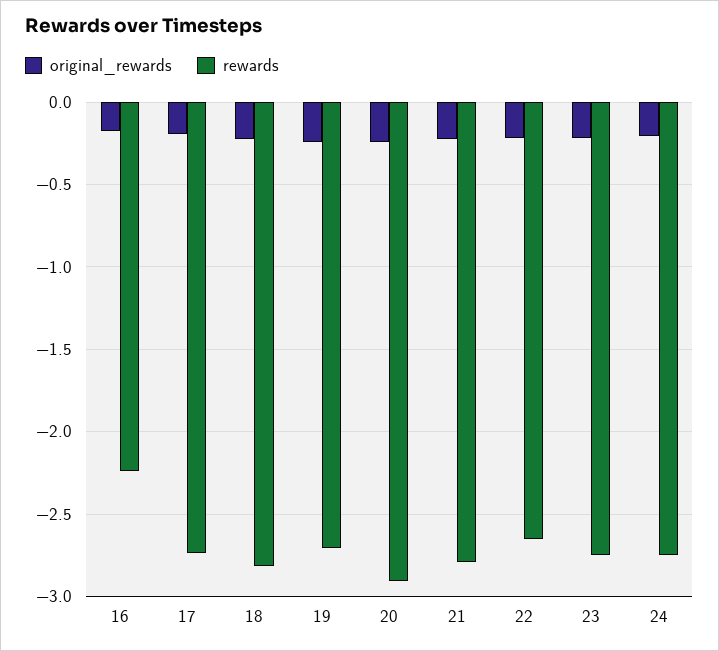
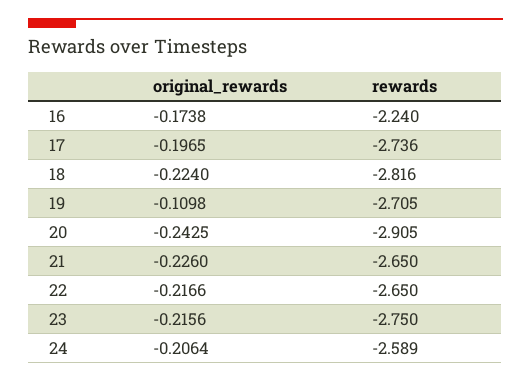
  {
    "original_rewards": {
      "16": -0.1738,
      "17": -0.1965,
      "18": -0.224,
-     "19": -0.25,
+     "19": -0.1098,
      "20": -0.2425,
      "21": -0.226,
      "22": -0.2166,
      "23": -0.2156,
      "24": -0.2064
    },
    "rewards": {
      "16": -2.24,
      "17": -2.736,
      "18": -2.816,
      "19": -2.705,
      "20": -2.905,
-     "21": -2.8,
+     "21": -2.65,
      "22": -2.65,
      "23": -2.75,
-     "24": -2.75
+     "24": -2.589
    }
  }

